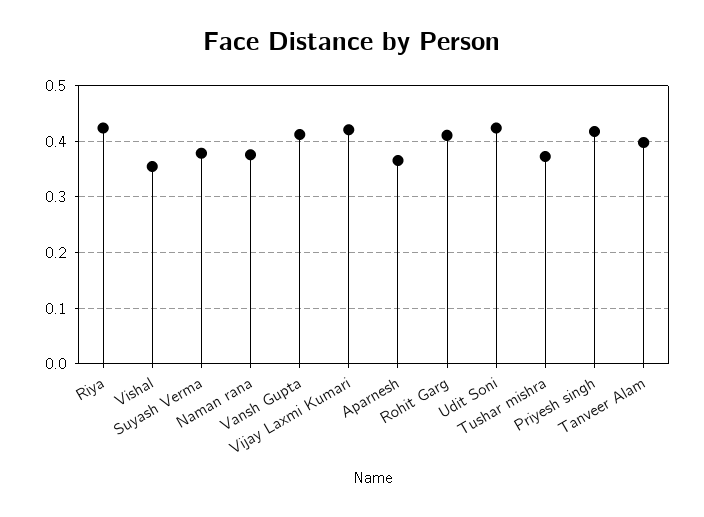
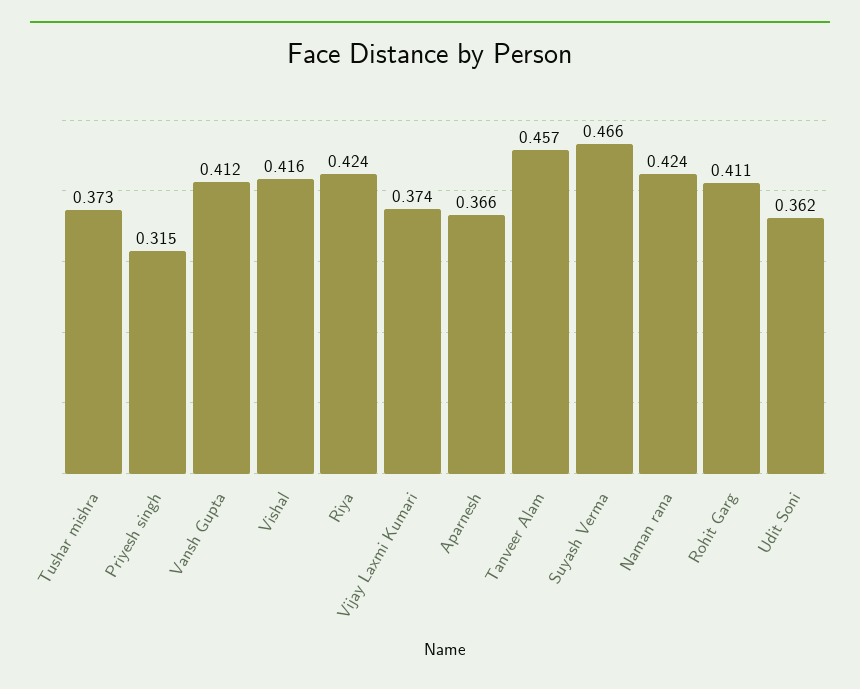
  {
    "Riya": 0.424,
-   "Vishal": 0.36,
+   "Vishal": 0.416,
-   "Suyash Verma": 0.38,
+   "Suyash Verma": 0.466,
-   "Naman rana": 0.38,
+   "Naman rana": 0.424,
    "Vansh Gupta": 0.412,
-   "Vijay Laxmi Kumari": 0.42,
+   "Vijay Laxmi Kumari": 0.374,
    "Aparnesh": 0.366,
    "Rohit Garg": 0.411,
-   "Udit Soni": 0.42,
+   "Udit Soni": 0.362,
    "Tushar mishra": 0.373,
-   "Priyesh singh": 0.42,
+   "Priyesh singh": 0.315,
-   "Tanveer Alam": 0.4
+   "Tanveer Alam": 0.457
  }

